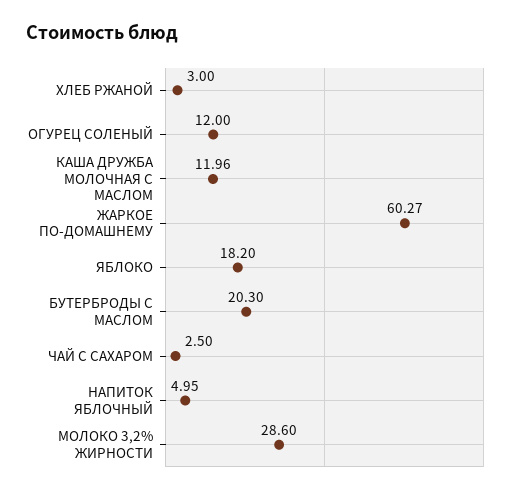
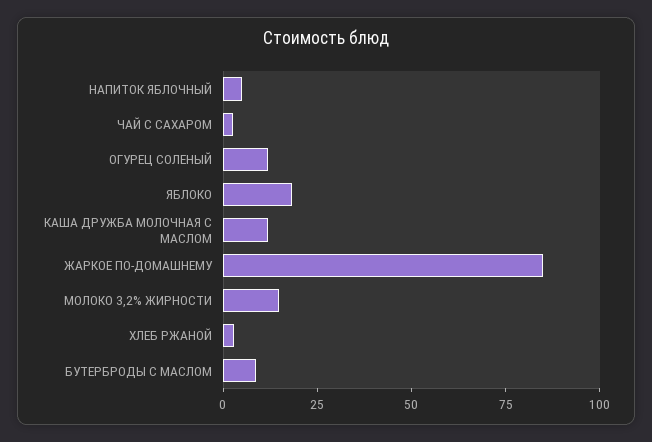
  {
    "ХЛЕБ РЖАНОЙ": 3,
    "ОГУРЕЦ СОЛЕНЫЙ": 12,
    "КАША ДРУЖБА МОЛОЧНАЯ С МАСЛОМ": 11.96,
-   "ЖАРКОЕ ПО-ДОМАШНЕМУ": 60.27,
+   "ЖАРКОЕ ПО-ДОМАШНЕМУ": 85,
    "ЯБЛОКО": 18.2,
-   "БУТЕРБРОДЫ С МАСЛОМ": 20.3,
+   "БУТЕРБРОДЫ С МАСЛОМ": 10,
    "ЧАЙ С САХАРОМ": 2.5,
    "НАПИТОК ЯБЛОЧНЫЙ": 4.95,
-   "МОЛОКО 3,2% ЖИРНОСТИ": 28.6
+   "МОЛОКО 3,2% ЖИРНОСТИ": 15
  }

